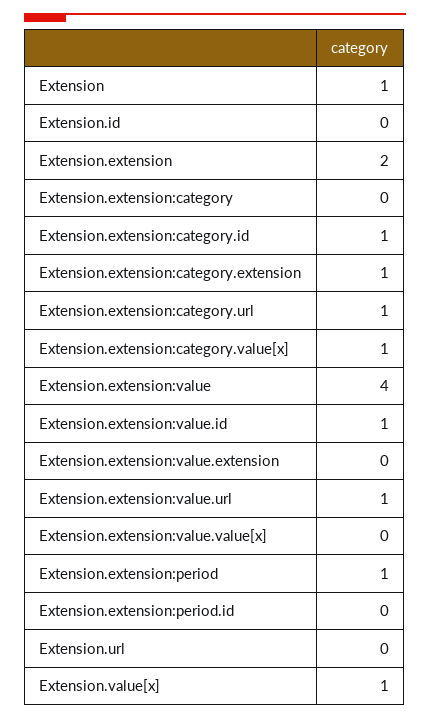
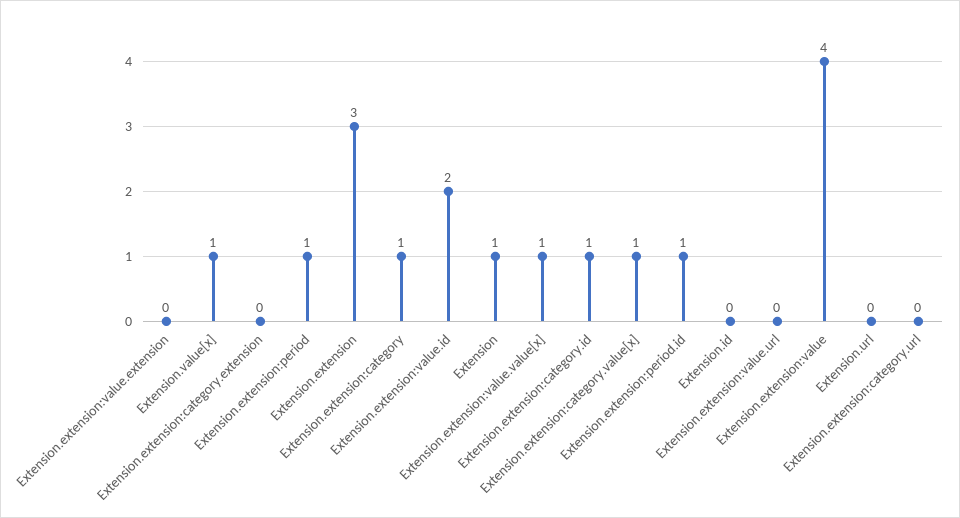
  {
    "Extension": 1,
    "Extension.id": 0,
-   "Extension.extension": 2,
+   "Extension.extension": 3,
-   "Extension.extension:category": 0,
+   "Extension.extension:category": 1,
    "Extension.extension:category.id": 1,
-   "Extension.extension:category.extension": 1,
+   "Extension.extension:category.extension": 0,
-   "Extension.extension:category.url": 1,
+   "Extension.extension:category.url": 0,
    "Extension.extension:category.value[x]": 1,
    "Extension.extension:value": 4,
-   "Extension.extension:value.id": 1,
+   "Extension.extension:value.id": 2,
    "Extension.extension:value.extension": 0,
-   "Extension.extension:value.url": 1,
+   "Extension.extension:value.url": 0,
-   "Extension.extension:value.value[x]": 0,
+   "Extension.extension:value.value[x]": 1,
    "Extension.extension:period": 1,
-   "Extension.extension:period.id": 0,
+   "Extension.extension:period.id": 1,
    "Extension.url": 0,
    "Extension.value[x]": 1
  }

